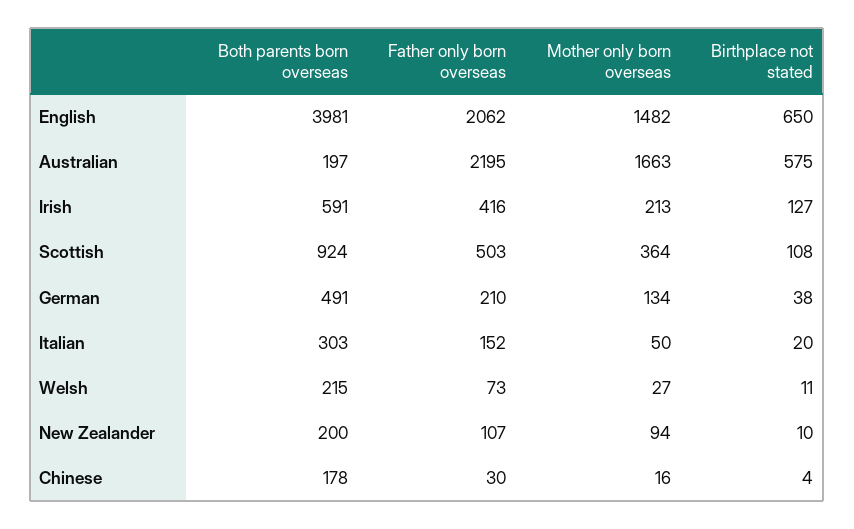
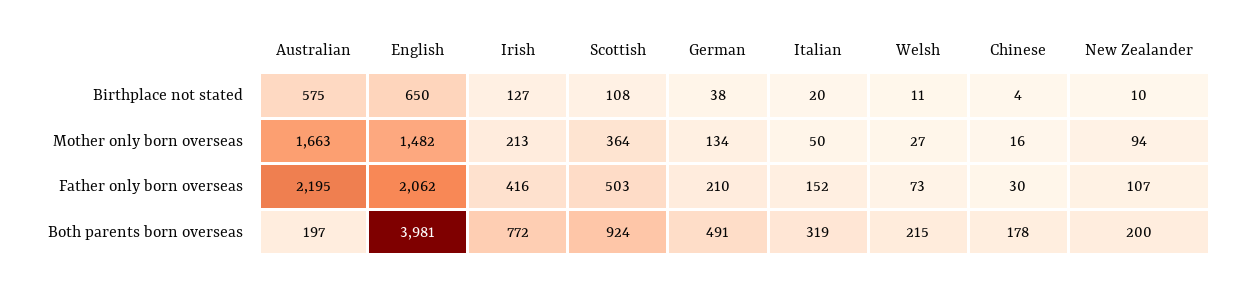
  {
    "Both parents born overseas": {
      "English": 3981,
      "Australian": 197,
-     "Irish": 591,
+     "Irish": 772,
      "Scottish": 924,
      "German": 491,
-     "Italian": 303,
+     "Italian": 319,
      "Welsh": 215,
      "New Zealander": 200,
      "Chinese": 178
    },
    "Father only born overseas": {
      "English": 2062,
      "Australian": 2195,
      "Irish": 416,
      "Scottish": 503,
      "German": 210,
      "Italian": 152,
      "Welsh": 73,
      "New Zealander": 107,
      "Chinese": 30
    },
    "Mother only born overseas": {
      "English": 1482,
      "Australian": 1663,
      "Irish": 213,
      "Scottish": 364,
      "German": 134,
      "Italian": 50,
      "Welsh": 27,
      "New Zealander": 94,
      "Chinese": 16
    },
    "Birthplace not stated": {
      "English": 650,
      "Australian": 575,
      "Irish": 127,
      "Scottish": 108,
      "German": 38,
      "Italian": 20,
      "Welsh": 11,
      "New Zealander": 10,
      "Chinese": 4
    }
  }

